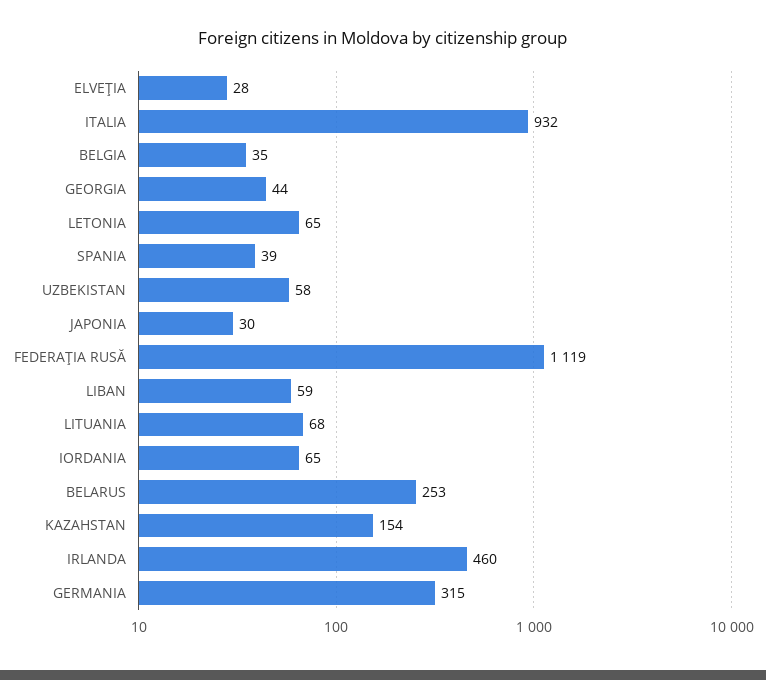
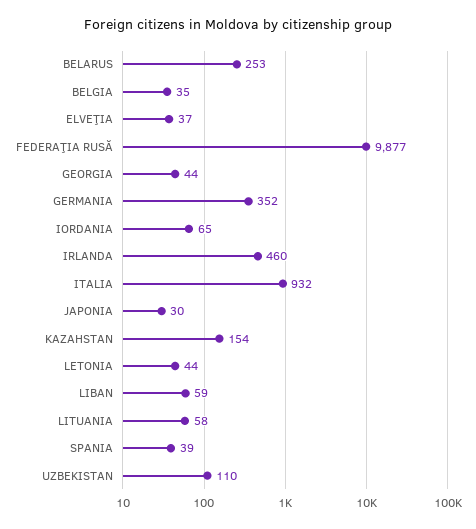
  {
-   "ELVEŢIA": 28,
+   "ELVEŢIA": 37,
    "ITALIA": 932,
    "BELGIA": 35,
    "GEORGIA": 44,
-   "LETONIA": 65,
+   "LETONIA": 44,
    "SPANIA": 39,
-   "UZBEKISTAN": 58,
+   "UZBEKISTAN": 110,
    "JAPONIA": 30,
-   "FEDERAŢIA RUSĂ": 1119,
+   "FEDERAŢIA RUSĂ": 9877,
    "LIBAN": 59,
-   "LITUANIA": 68,
+   "LITUANIA": 58,
    "IORDANIA": 65,
    "BELARUS": 253,
    "KAZAHSTAN": 154,
    "IRLANDA": 460,
-   "GERMANIA": 315
+   "GERMANIA": 352
  }

